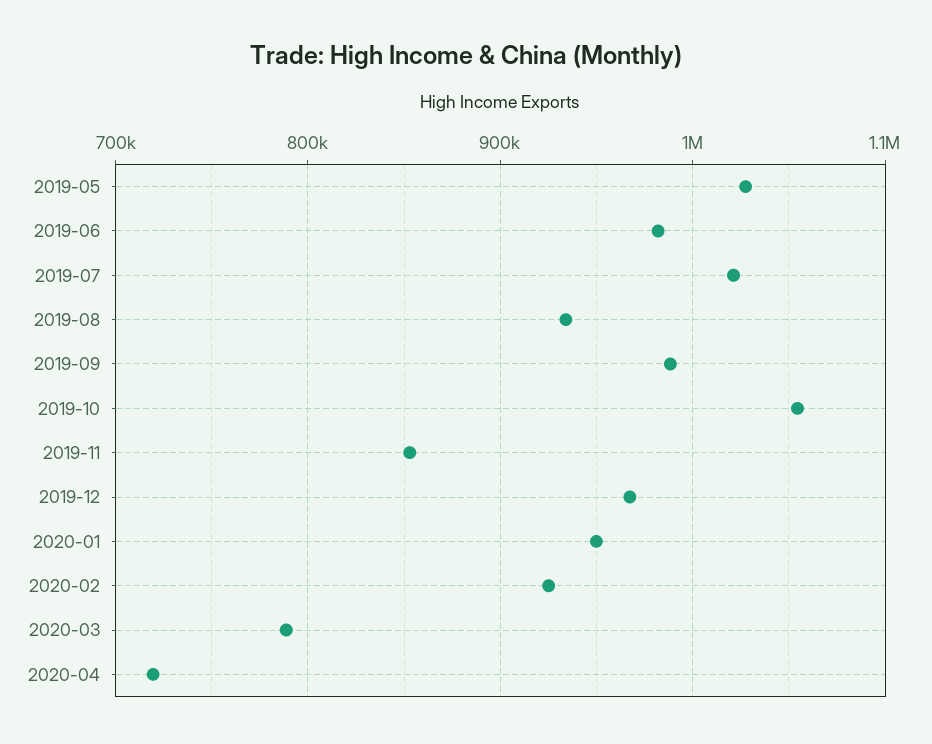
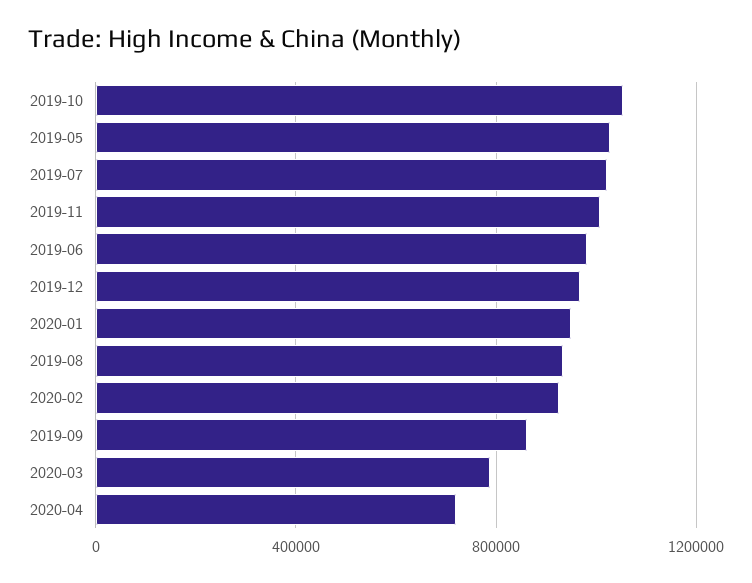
  {
    "2019-05": 1030000,
    "2019-06": 980000,
    "2019-07": 1020000,
    "2019-08": 930000,
-   "2019-09": 990000,
+   "2019-09": 850000,
    "2019-10": 1050000,
-   "2019-11": 850000,
+   "2019-11": 1000000,
    "2019-12": 970000,
    "2020-01": 950000,
    "2020-02": 930000,
    "2020-03": 790000,
    "2020-04": 720000
  }

